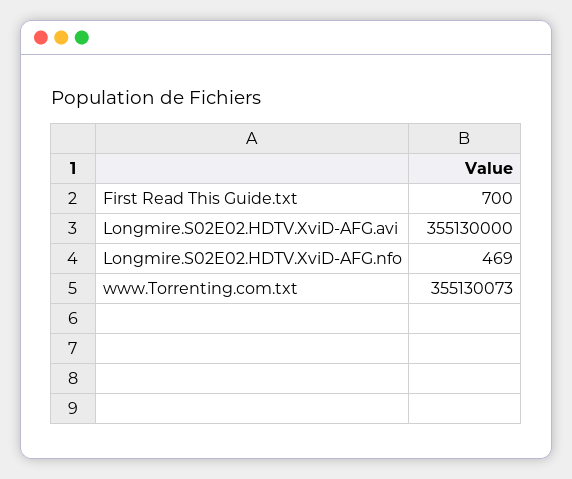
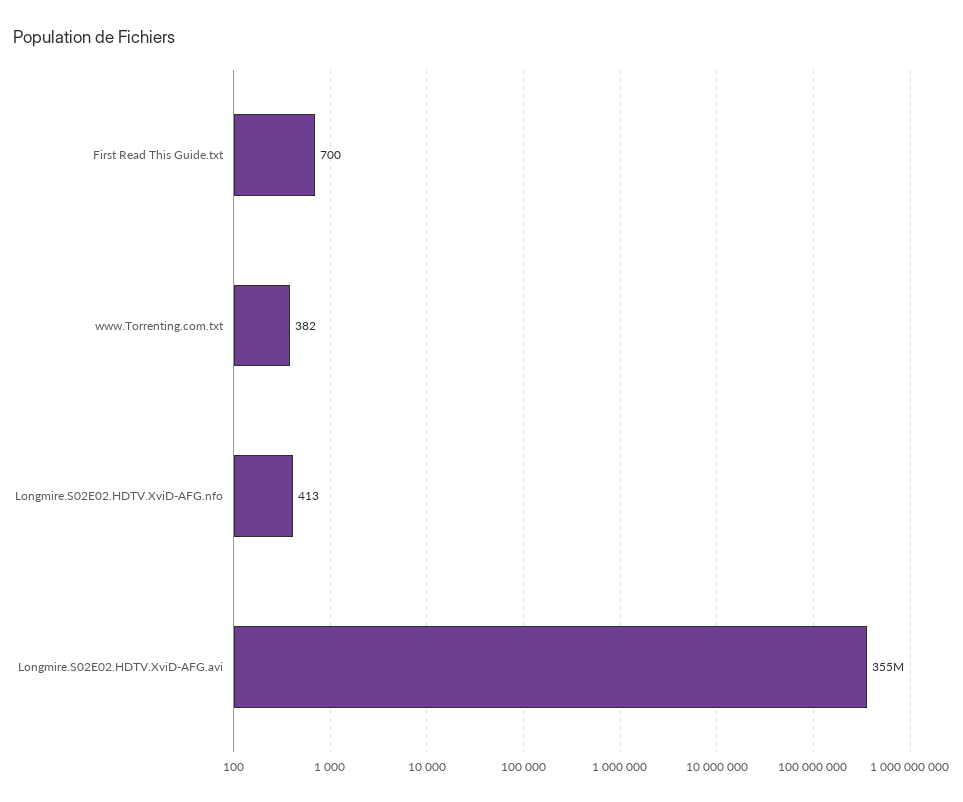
  {
    "First Read This Guide.txt": 700,
    "Longmire.S02E02.HDTV.XviD-AFG.avi": 355130000,
-   "Longmire.S02E02.HDTV.XviD-AFG.nfo": 469,
+   "Longmire.S02E02.HDTV.XviD-AFG.nfo": 413,
-   "www.Torrenting.com.txt": 355130073
+   "www.Torrenting.com.txt": 382
  }

